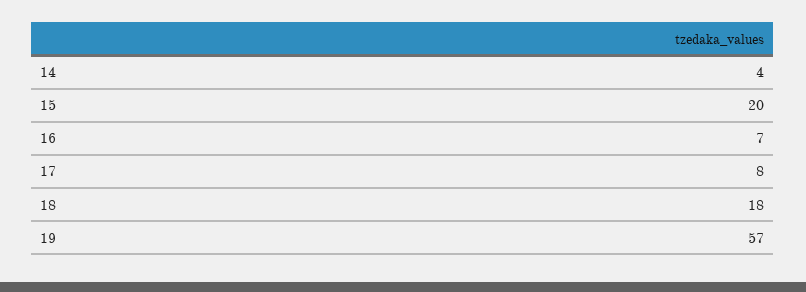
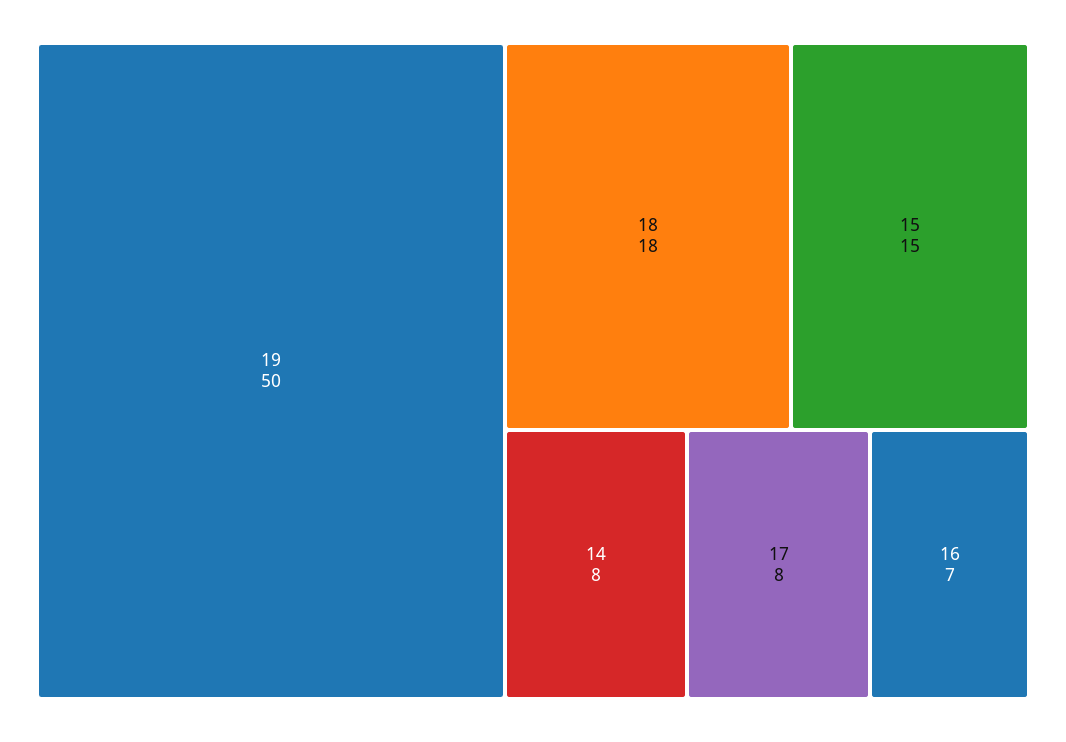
  {
-   "14": 4,
+   "14": 8,
-   "15": 20,
+   "15": 15,
    "16": 7,
    "17": 8,
    "18": 18,
-   "19": 57
+   "19": 50
  }

